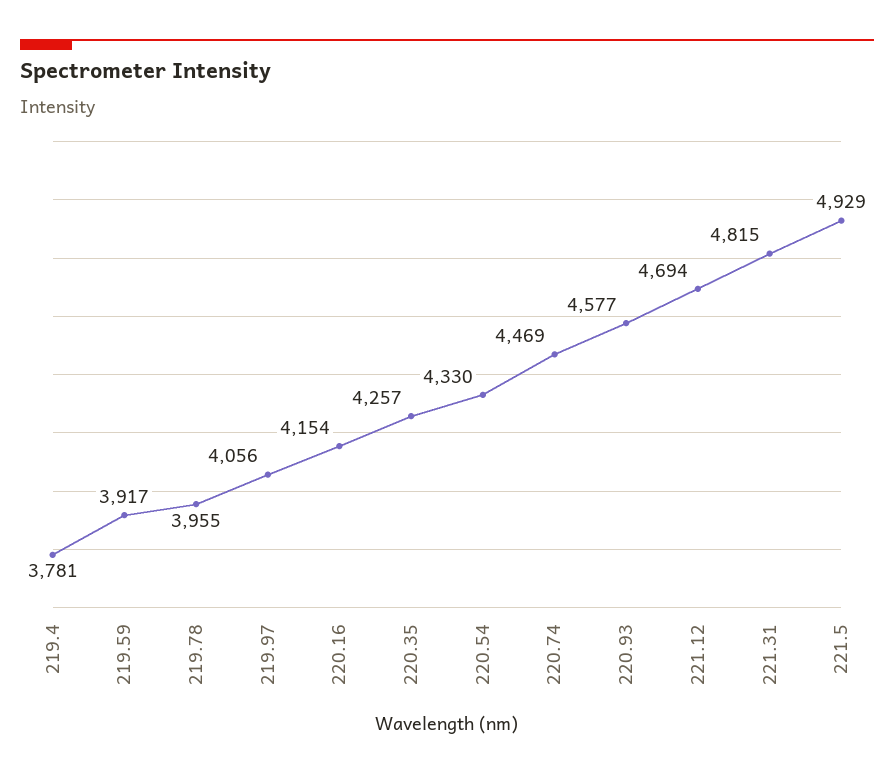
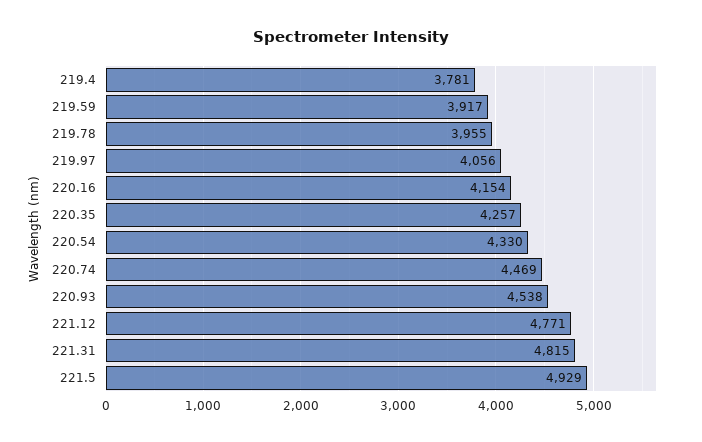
  {
    "219.4": 3781,
    "219.59": 3917,
    "219.78": 3955,
    "219.97": 4056,
    "220.16": 4154,
    "220.35": 4257,
    "220.54": 4330,
    "220.74": 4469,
-   "220.93": 4577,
+   "220.93": 4538,
-   "221.12": 4694,
+   "221.12": 4771,
    "221.31": 4815,
    "221.5": 4929
  }

